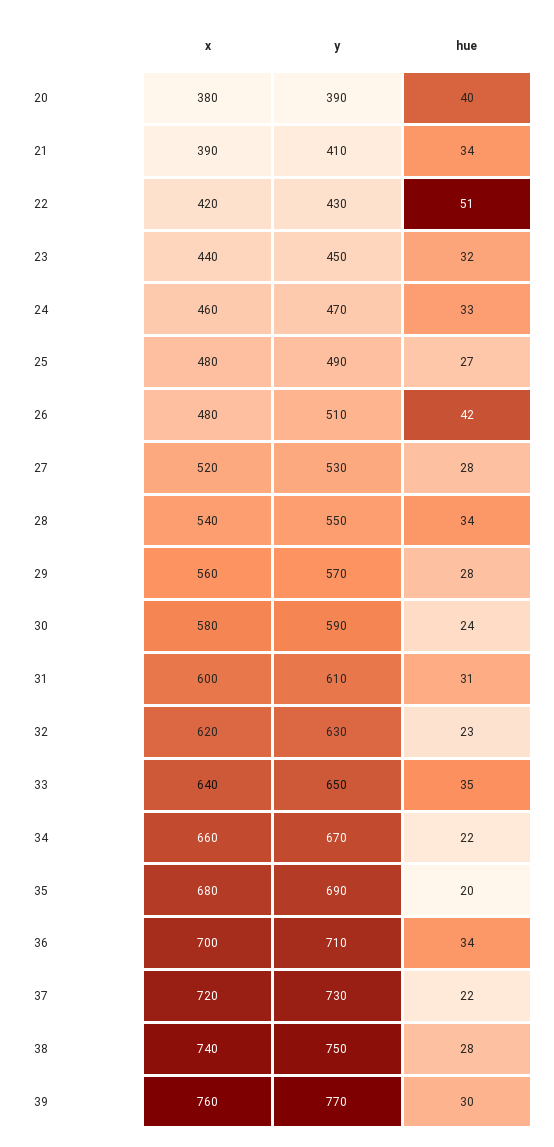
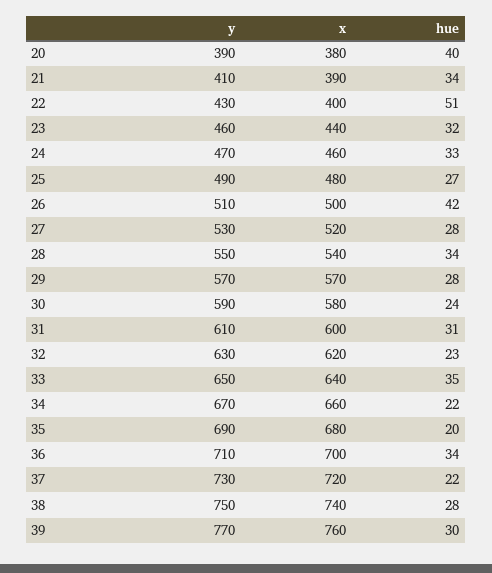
  {
    "x": {
      "20": 380,
      "21": 390,
-     "22": 420,
+     "22": 400,
      "23": 440,
      "24": 460,
      "25": 480,
-     "26": 480,
+     "26": 500,
      "27": 520,
      "28": 540,
-     "29": 560,
+     "29": 570,
      "30": 580,
      "31": 600,
      "32": 620,
      "33": 640,
      "34": 660,
      "35": 680,
      "36": 700,
      "37": 720,
      "38": 740,
      "39": 760
    },
    "y": {
      "20": 390,
      "21": 410,
      "22": 430,
-     "23": 450,
+     "23": 460,
      "24": 470,
      "25": 490,
      "26": 510,
      "27": 530,
      "28": 550,
      "29": 570,
      "30": 590,
      "31": 610,
      "32": 630,
      "33": 650,
      "34": 670,
      "35": 690,
      "36": 710,
      "37": 730,
      "38": 750,
      "39": 770
    },
    "hue": {
      "20": 40,
      "21": 34,
      "22": 51,
      "23": 32,
      "24": 33,
      "25": 27,
      "26": 42,
      "27": 28,
      "28": 34,
      "29": 28,
      "30": 24,
      "31": 31,
      "32": 23,
      "33": 35,
      "34": 22,
      "35": 20,
      "36": 34,
      "37": 22,
      "38": 28,
      "39": 30
    }
  }

